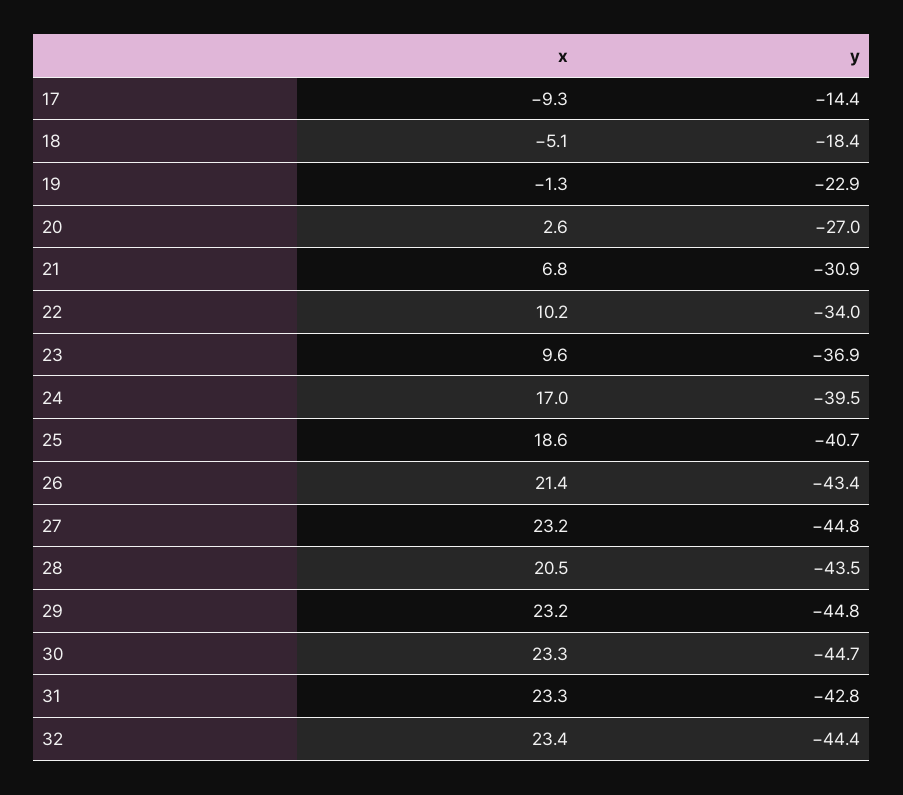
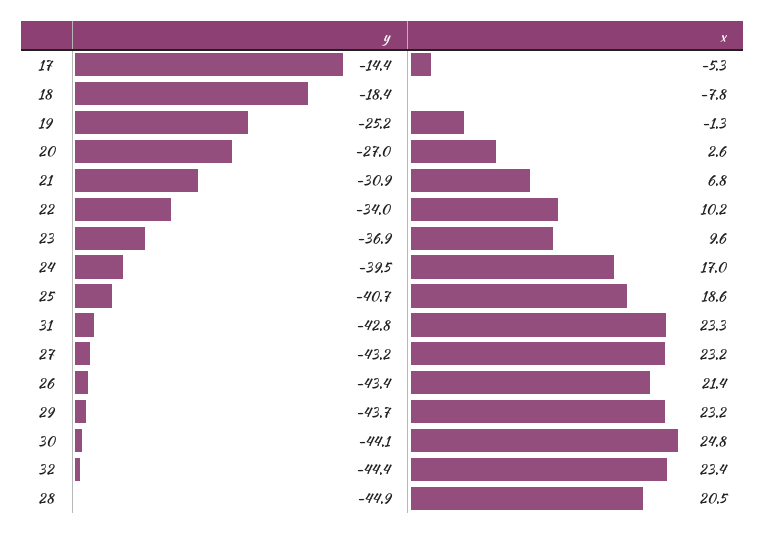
  {
    "x": {
-     "17": -9.3,
+     "17": -5.3,
-     "18": -5.1,
+     "18": -7.8,
      "19": -1.3,
      "20": 2.6,
      "21": 6.8,
      "22": 10.2,
      "23": 9.6,
      "24": 17,
      "25": 18.6,
      "26": 21.4,
      "27": 23.2,
      "28": 20.5,
      "29": 23.2,
-     "30": 23.3,
+     "30": 24.8,
      "31": 23.3,
      "32": 23.4
    },
    "y": {
      "17": -14.4,
      "18": -18.4,
-     "19": -22.9,
+     "19": -25.2,
      "20": -27,
      "21": -30.9,
      "22": -34,
      "23": -36.9,
      "24": -39.5,
      "25": -40.7,
      "26": -43.4,
-     "27": -44.8,
+     "27": -43.2,
-     "28": -43.5,
+     "28": -44.9,
-     "29": -44.8,
+     "29": -43.7,
-     "30": -44.7,
+     "30": -44.1,
      "31": -42.8,
      "32": -44.4
    }
  }

